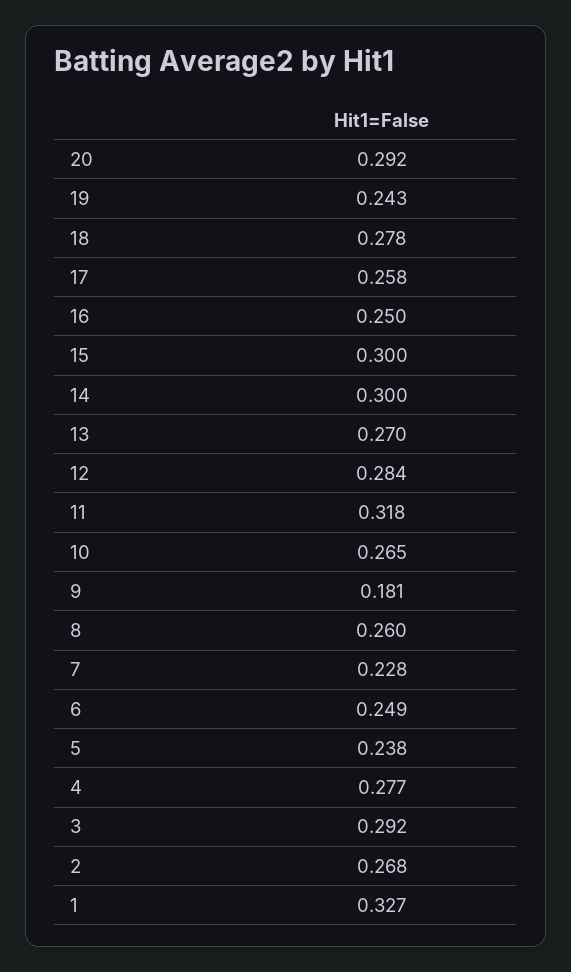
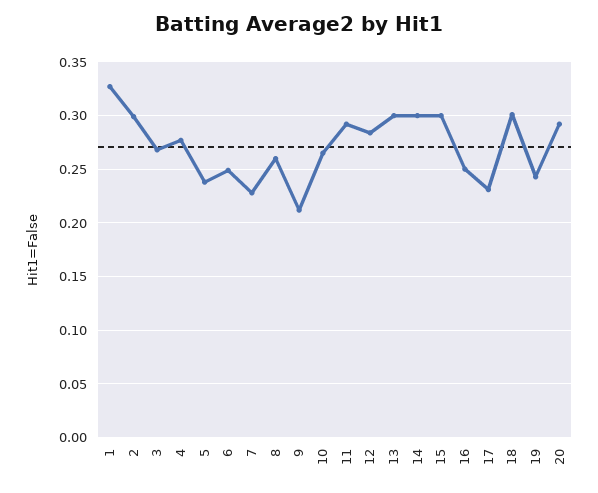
  {
    "20": 0.292,
    "19": 0.243,
-   "18": 0.278,
+   "18": 0.3,
-   "17": 0.258,
+   "17": 0.23,
    "16": 0.25,
    "15": 0.3,
    "14": 0.3,
-   "13": 0.27,
+   "13": 0.3,
    "12": 0.284,
-   "11": 0.318,
+   "11": 0.29,
    "10": 0.265,
-   "9": 0.181,
+   "9": 0.21,
    "8": 0.26,
    "7": 0.228,
    "6": 0.249,
    "5": 0.238,
    "4": 0.277,
-   "3": 0.292,
+   "3": 0.27,
-   "2": 0.268,
+   "2": 0.3,
    "1": 0.327
  }

